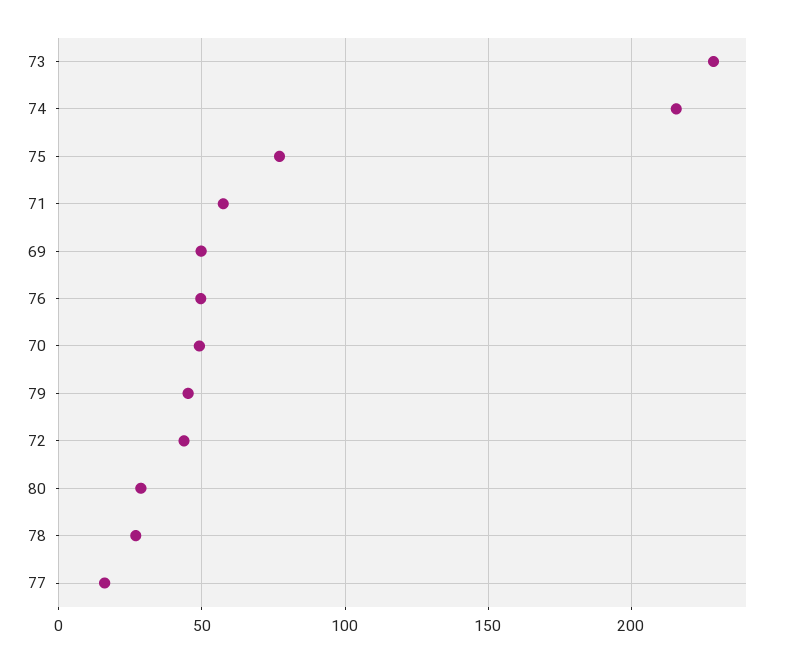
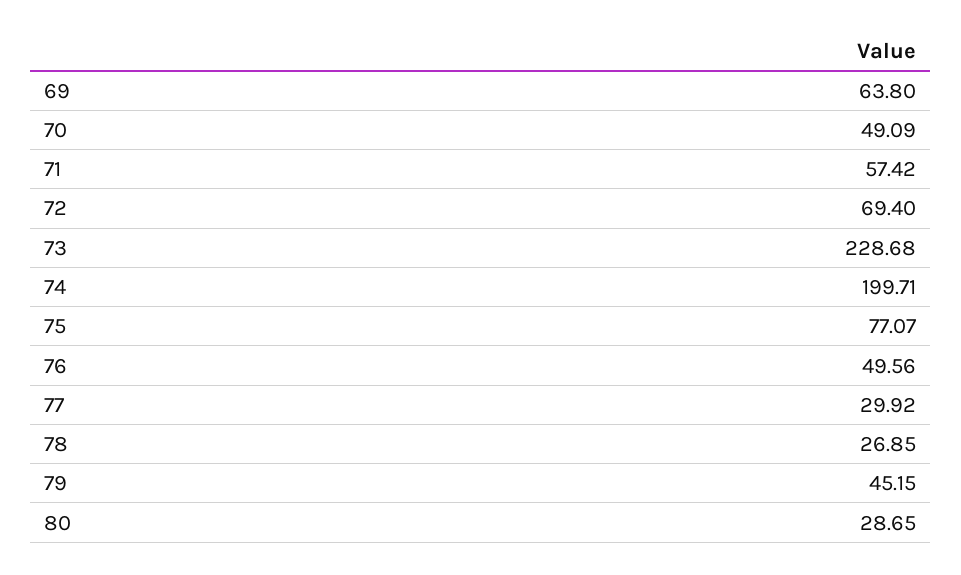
  {
    "73": 228.68,
-   "74": 215,
+   "74": 199.71,
    "75": 77.07,
    "71": 57.42,
-   "69": 50,
+   "69": 63.8,
    "76": 49.56,
    "70": 49.09,
    "79": 45.15,
-   "72": 45,
+   "72": 69.4,
    "80": 28.65,
    "78": 26.85,
-   "77": 15
+   "77": 29.92
  }

